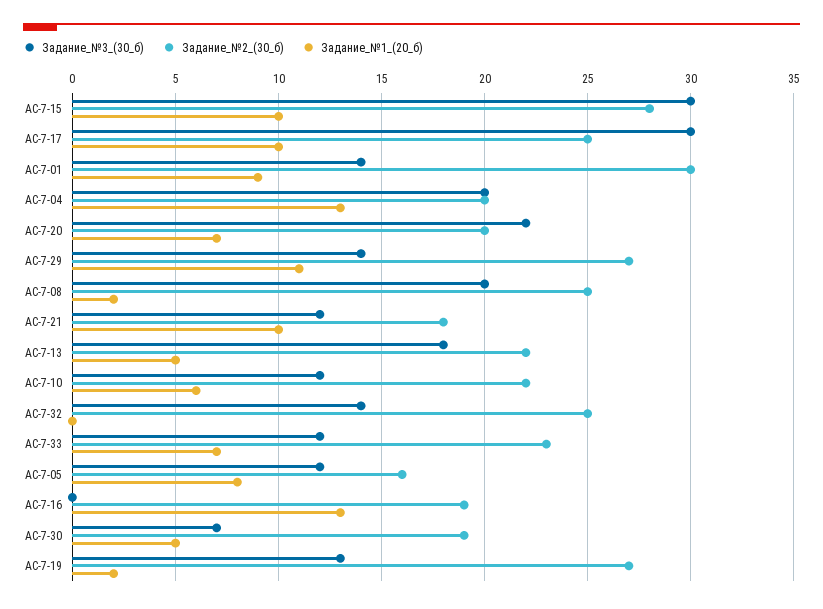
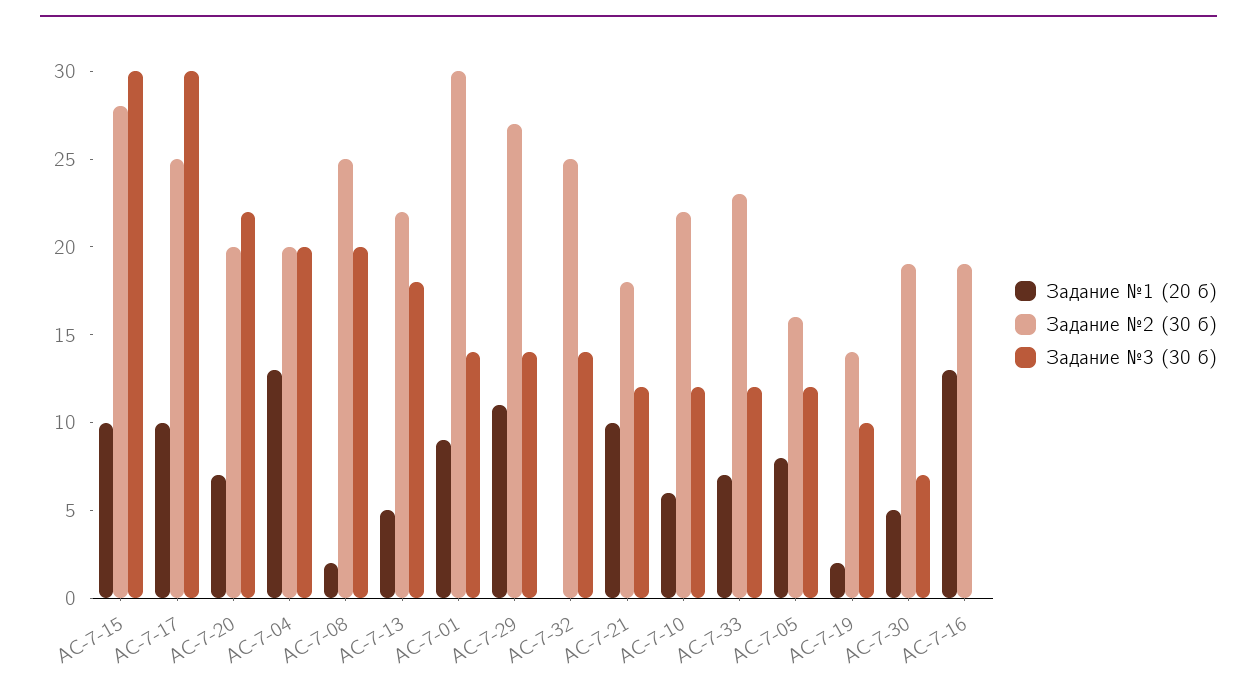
  {
    "Задание_№3_(30_б)": {
      "АС-7-15": 30,
      "АС-7-17": 30,
      "АС-7-01": 14,
      "АС-7-04": 20,
      "АС-7-20": 22,
      "АС-7-29": 14,
      "АС-7-08": 20,
      "АС-7-21": 12,
      "АС-7-13": 18,
      "АС-7-10": 12,
      "АС-7-32": 14,
      "АС-7-33": 12,
      "АС-7-05": 12,
      "АС-7-16": 0,
      "АС-7-30": 7,
-     "АС-7-19": 13
+     "АС-7-19": 10
    },
    "Задание_№2_(30_б)": {
      "АС-7-15": 28,
      "АС-7-17": 25,
      "АС-7-01": 30,
      "АС-7-04": 20,
      "АС-7-20": 20,
      "АС-7-29": 27,
      "АС-7-08": 25,
      "АС-7-21": 18,
      "АС-7-13": 22,
      "АС-7-10": 22,
      "АС-7-32": 25,
      "АС-7-33": 23,
      "АС-7-05": 16,
      "АС-7-16": 19,
      "АС-7-30": 19,
-     "АС-7-19": 27
+     "АС-7-19": 14
    },
    "Задание_№1_(20_б)": {
      "АС-7-15": 10,
      "АС-7-17": 10,
      "АС-7-01": 9,
      "АС-7-04": 13,
      "АС-7-20": 7,
      "АС-7-29": 11,
      "АС-7-08": 2,
      "АС-7-21": 10,
      "АС-7-13": 5,
      "АС-7-10": 6,
      "АС-7-32": 0,
      "АС-7-33": 7,
      "АС-7-05": 8,
      "АС-7-16": 13,
      "АС-7-30": 5,
      "АС-7-19": 2
    }
  }

